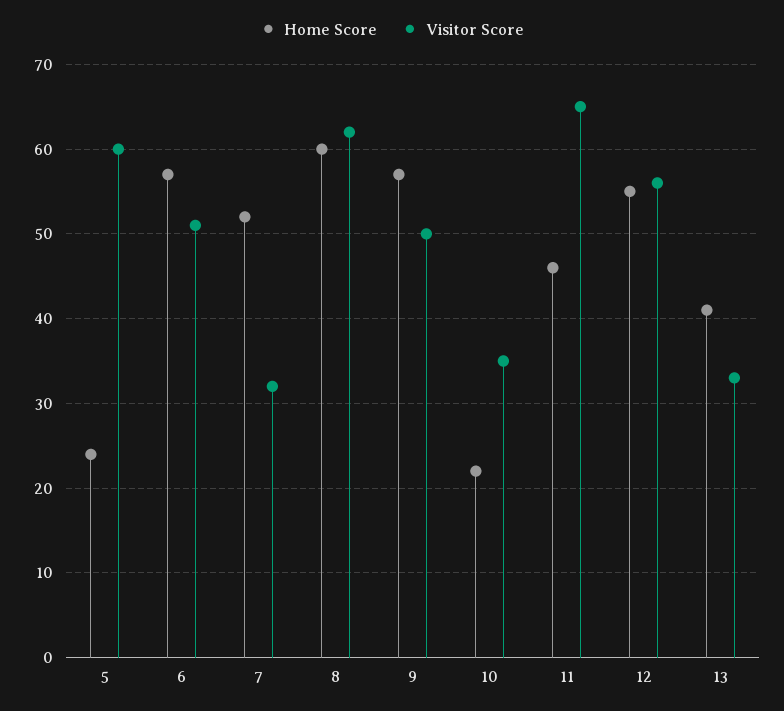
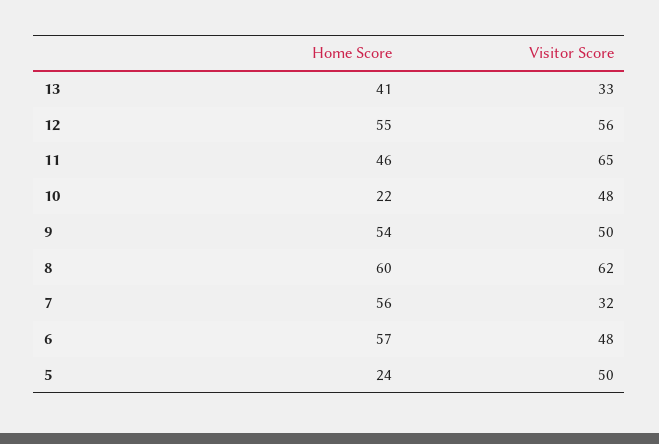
  {
    "Home Score": {
      "5": 24,
      "6": 57,
-     "7": 52,
+     "7": 56,
      "8": 60,
-     "9": 57,
+     "9": 54,
      "10": 22,
      "11": 46,
      "12": 55,
      "13": 41
    },
    "Visitor Score": {
-     "5": 60,
+     "5": 50,
-     "6": 51,
+     "6": 48,
      "7": 32,
      "8": 62,
      "9": 50,
-     "10": 35,
+     "10": 48,
      "11": 65,
      "12": 56,
      "13": 33
    }
  }

